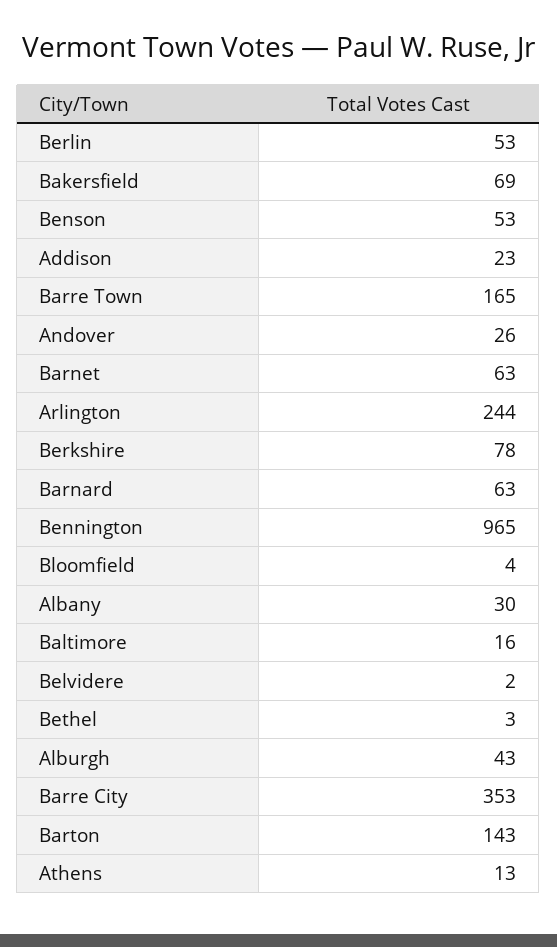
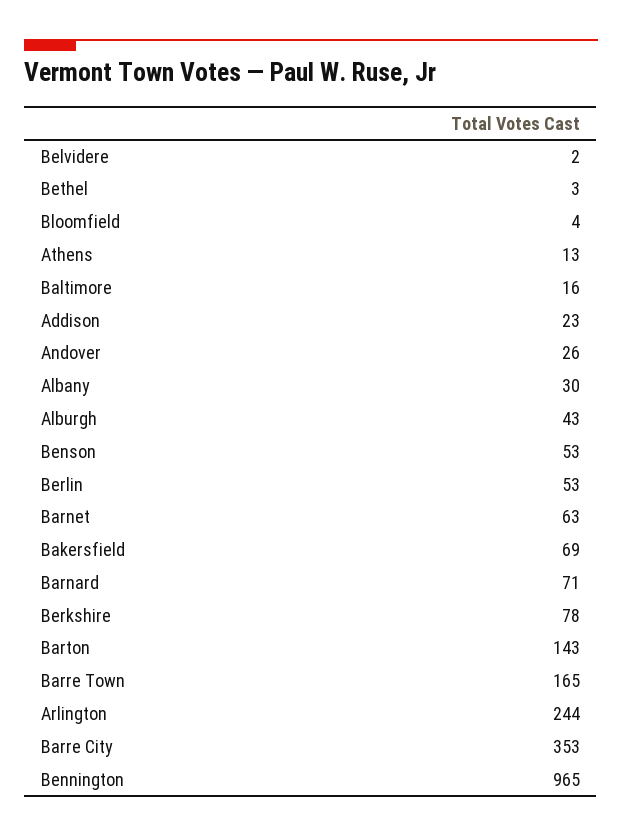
  {
    "Berlin": 53,
    "Bakersfield": 69,
    "Benson": 53,
    "Addison": 23,
    "Barre Town": 165,
    "Andover": 26,
    "Barnet": 63,
    "Arlington": 244,
    "Berkshire": 78,
-   "Barnard": 63,
+   "Barnard": 71,
    "Bennington": 965,
    "Bloomfield": 4,
    "Albany": 30,
    "Baltimore": 16,
    "Belvidere": 2,
    "Bethel": 3,
    "Alburgh": 43,
    "Barre City": 353,
    "Barton": 143,
    "Athens": 13
  }

